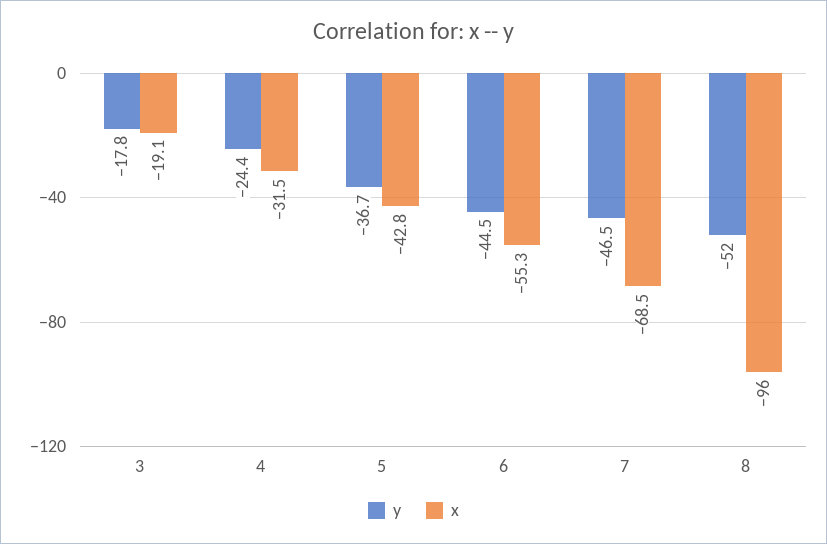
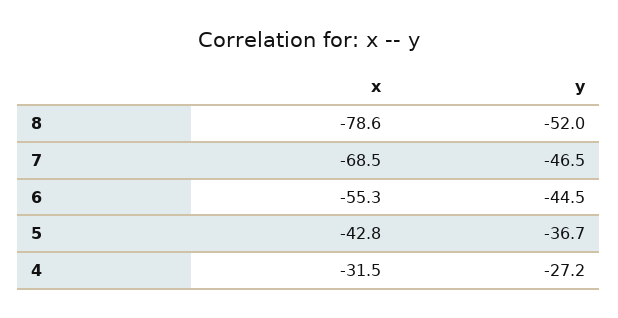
  {
    "y": {
-     "3": -17.8,
-     "4": -24.4,
+     "4": -27.2,
      "5": -36.7,
      "6": -44.5,
      "7": -46.5,
      "8": -52
    },
    "x": {
-     "3": -19.1,
      "4": -31.5,
      "5": -42.8,
      "6": -55.3,
      "7": -68.5,
-     "8": -96
+     "8": -78.6
    }
  }

